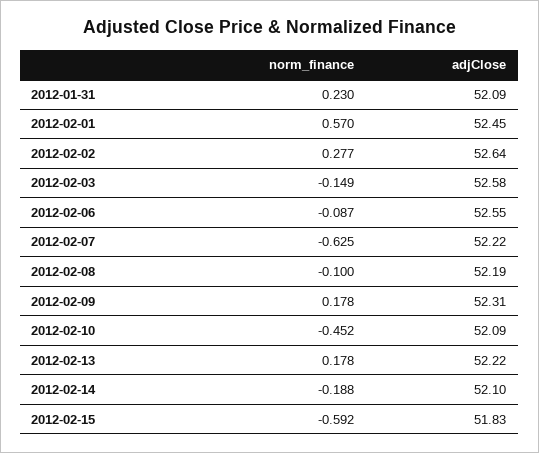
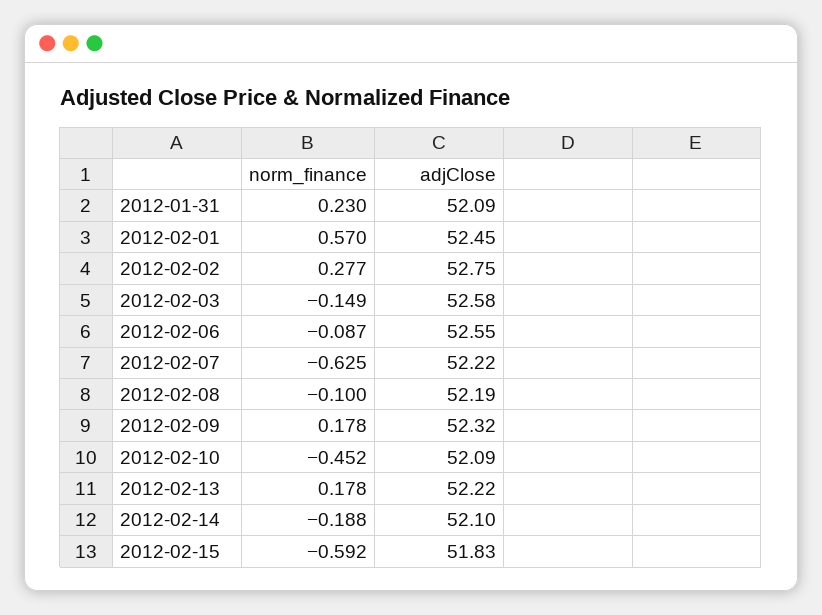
  {
    "norm_finance": {
      "2012-01-31": 0.23,
      "2012-02-01": 0.57,
      "2012-02-02": 0.277,
      "2012-02-03": -0.149,
      "2012-02-06": -0.087,
      "2012-02-07": -0.625,
      "2012-02-08": -0.1,
      "2012-02-09": 0.178,
      "2012-02-10": -0.452,
      "2012-02-13": 0.178,
      "2012-02-14": -0.188,
      "2012-02-15": -0.592
    },
    "adjClose": {
      "2012-01-31": 52.09,
      "2012-02-01": 52.45,
-     "2012-02-02": 52.64,
+     "2012-02-02": 52.75,
      "2012-02-03": 52.58,
      "2012-02-06": 52.55,
      "2012-02-07": 52.22,
      "2012-02-08": 52.19,
-     "2012-02-09": 52.31,
+     "2012-02-09": 52.32,
      "2012-02-10": 52.09,
      "2012-02-13": 52.22,
      "2012-02-14": 52.1,
      "2012-02-15": 51.83
    }
  }

